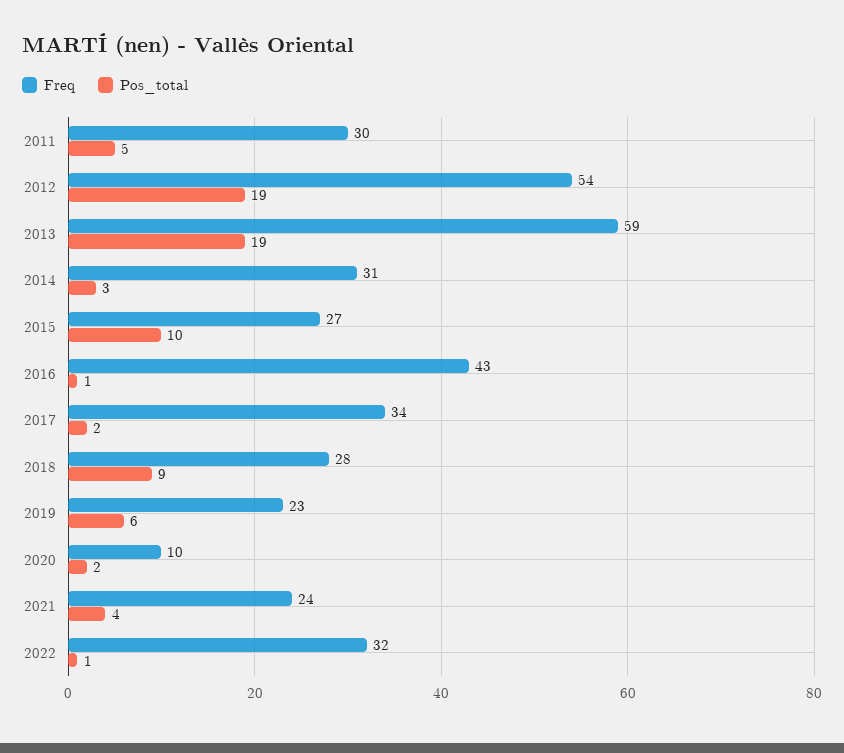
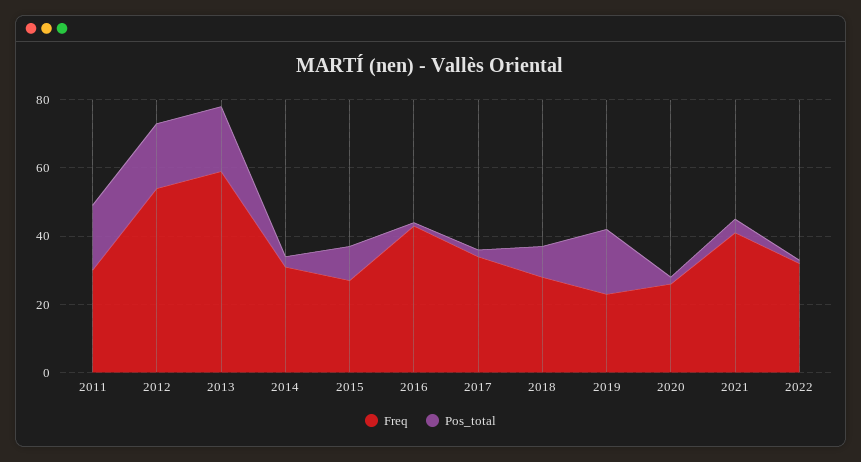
  {
    "Freq": {
      "2011": 30,
      "2012": 54,
      "2013": 59,
      "2014": 31,
      "2015": 27,
      "2016": 43,
      "2017": 34,
      "2018": 28,
      "2019": 23,
-     "2020": 10,
+     "2020": 25,
-     "2021": 24,
+     "2021": 40,
      "2022": 32
    },
    "Pos_total": {
-     "2011": 5,
+     "2011": 20,
      "2012": 19,
      "2013": 19,
      "2014": 3,
      "2015": 10,
      "2016": 1,
      "2017": 2,
      "2018": 9,
-     "2019": 6,
+     "2019": 20,
      "2020": 2,
      "2021": 4,
      "2022": 1
    }
  }

